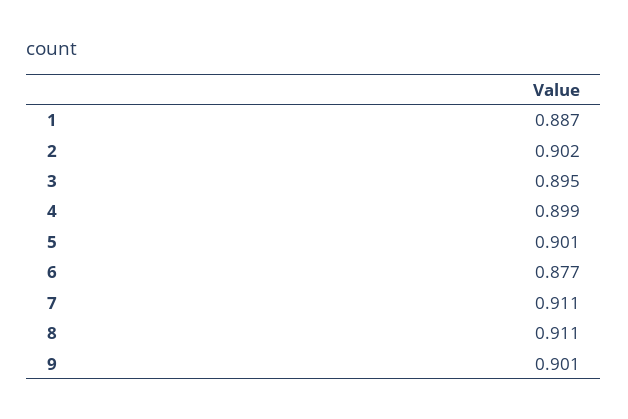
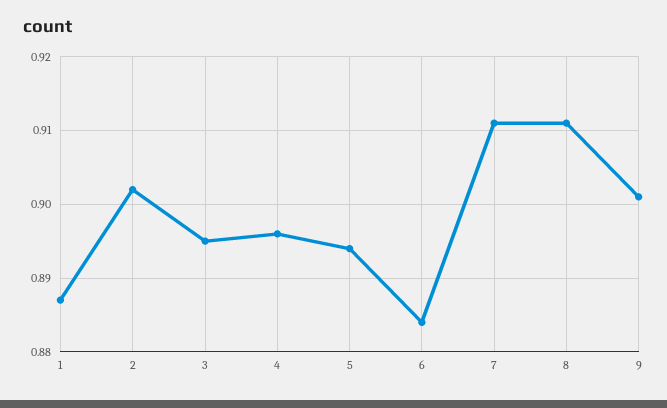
  {
    "1": 0.887,
    "2": 0.902,
    "3": 0.895,
-   "4": 0.899,
+   "4": 0.896,
-   "5": 0.901,
+   "5": 0.894,
-   "6": 0.877,
+   "6": 0.884,
    "7": 0.911,
    "8": 0.911,
    "9": 0.901
  }

